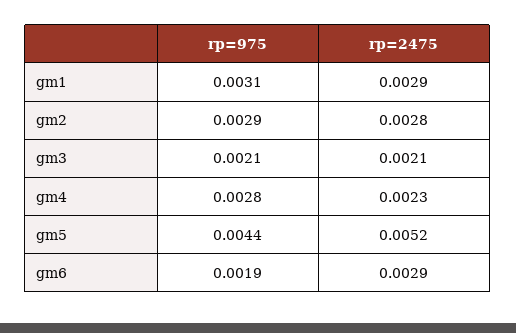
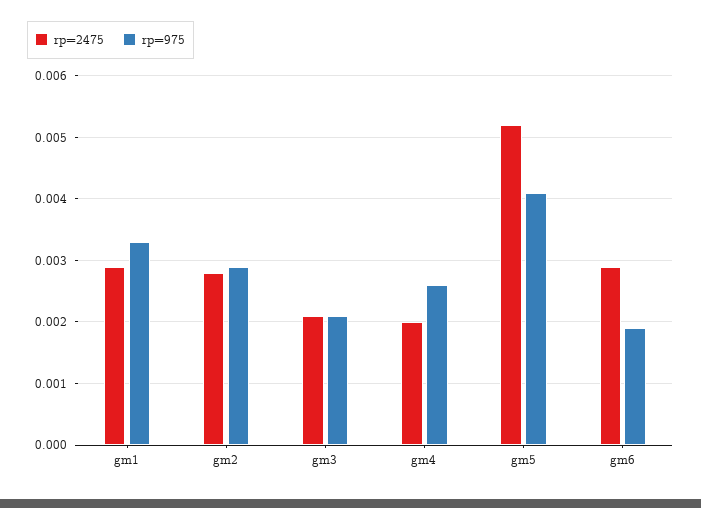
  {
    "rp=975": {
-     "gm1": 0.0031,
+     "gm1": 0.0033,
      "gm2": 0.0029,
      "gm3": 0.0021,
-     "gm4": 0.0028,
+     "gm4": 0.0026,
-     "gm5": 0.0044,
+     "gm5": 0.0041,
      "gm6": 0.0019
    },
    "rp=2475": {
      "gm1": 0.0029,
      "gm2": 0.0028,
      "gm3": 0.0021,
-     "gm4": 0.0023,
+     "gm4": 0.002,
      "gm5": 0.0052,
      "gm6": 0.0029
    }
  }

